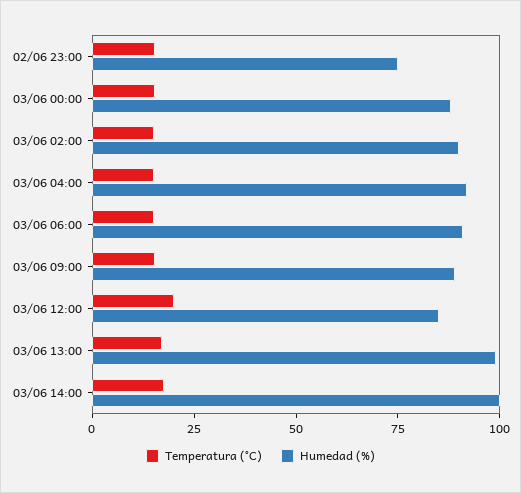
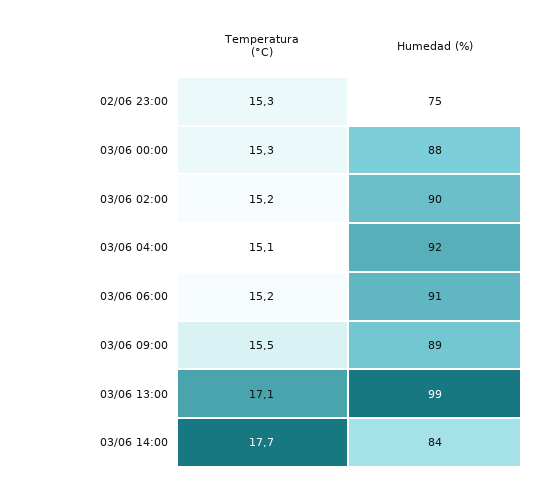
  {
    "Temperatura (°C)": {
      "02/06 23:00": 15.3,
      "03/06 00:00": 15.3,
      "03/06 02:00": 15.2,
      "03/06 04:00": 15.1,
      "03/06 06:00": 15.2,
      "03/06 09:00": 15.5,
-     "03/06 12:00": 20,
      "03/06 13:00": 17.1,
      "03/06 14:00": 17.7
    },
    "Humedad (%)": {
      "02/06 23:00": 75,
      "03/06 00:00": 88,
      "03/06 02:00": 90,
      "03/06 04:00": 92,
      "03/06 06:00": 91,
      "03/06 09:00": 89,
-     "03/06 12:00": 85,
      "03/06 13:00": 99,
-     "03/06 14:00": 100
+     "03/06 14:00": 84
    }
  }

